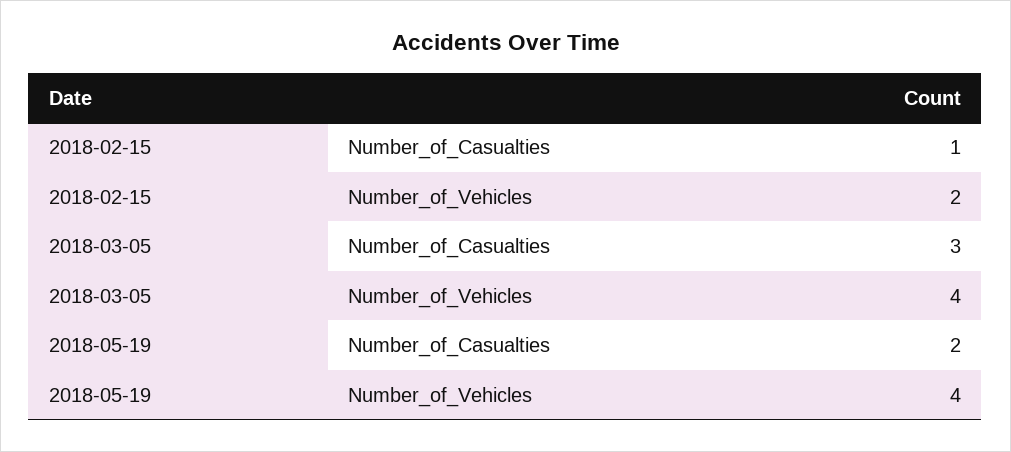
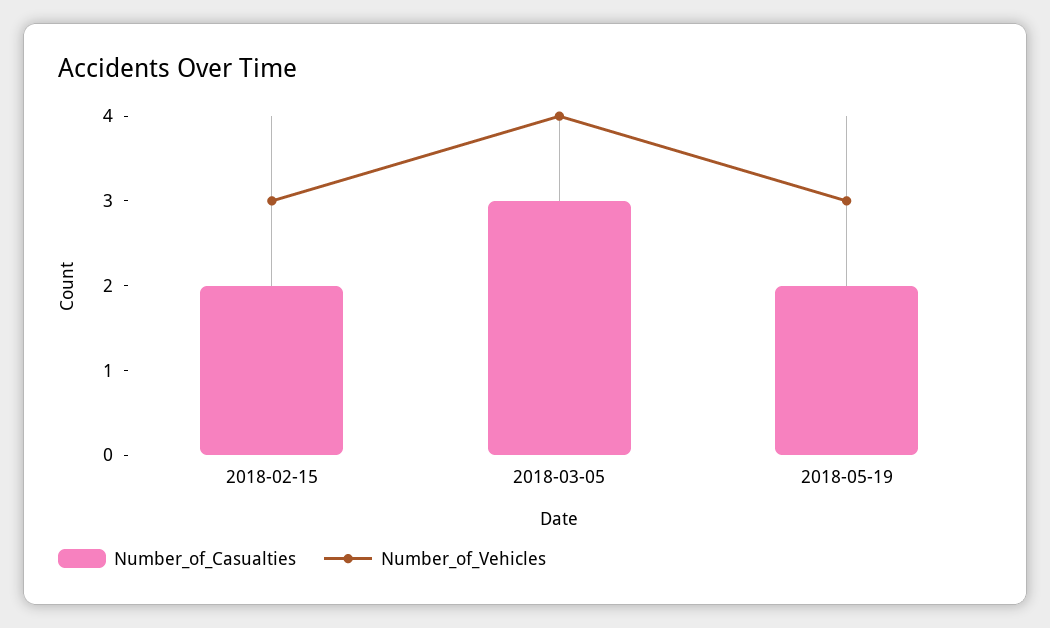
  {
    "Number_of_Casualties": {
-     "2018-02-15": 1,
+     "2018-02-15": 2,
      "2018-03-05": 3,
      "2018-05-19": 2
    },
    "Number_of_Vehicles": {
-     "2018-02-15": 2,
+     "2018-02-15": 3,
      "2018-03-05": 4,
-     "2018-05-19": 4
+     "2018-05-19": 3
    }
  }

